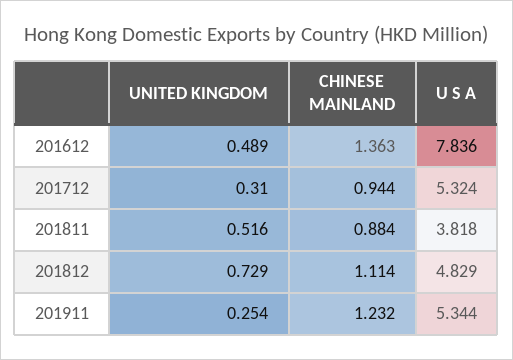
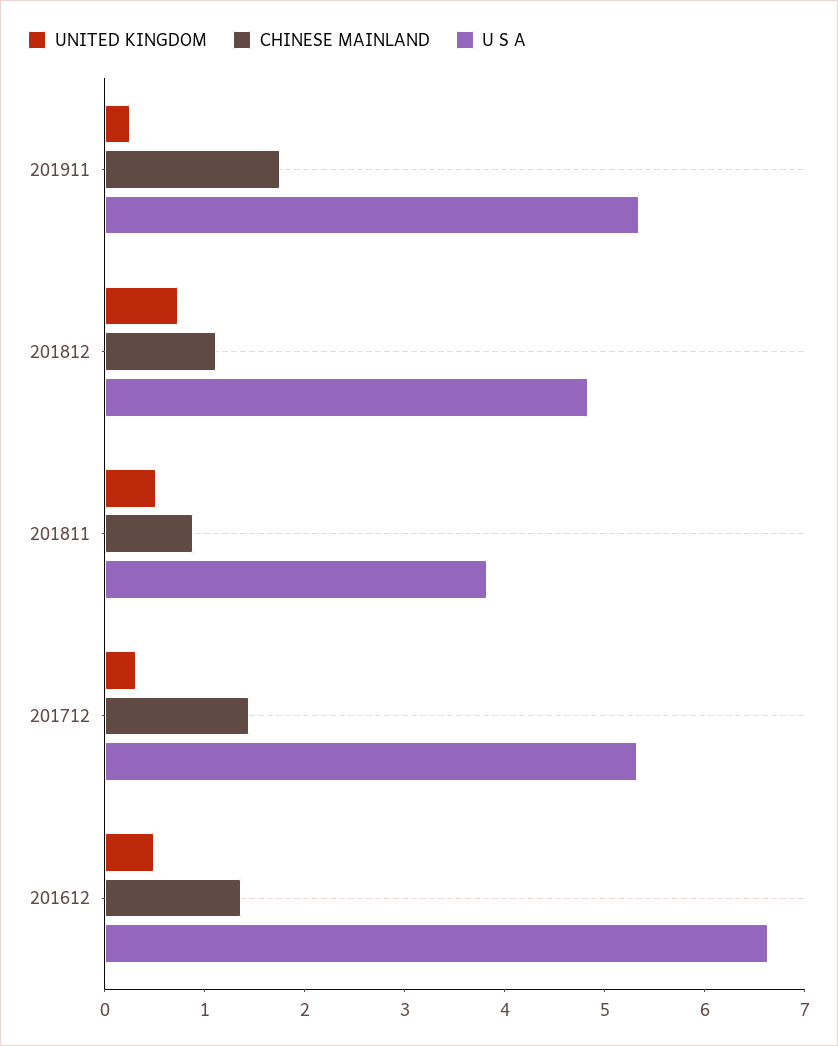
  {
    "UNITED KINGDOM": {
      "201612": 0.489,
      "201712": 0.31,
      "201811": 0.516,
      "201812": 0.729,
      "201911": 0.254
    },
    "CHINESE MAINLAND": {
      "201612": 1.363,
-     "201712": 0.944,
+     "201712": 1.4,
      "201811": 0.884,
      "201812": 1.114,
-     "201911": 1.232
+     "201911": 1.8
    },
    "U S A": {
-     "201612": 7.836,
+     "201612": 6.6,
      "201712": 5.324,
      "201811": 3.818,
      "201812": 4.829,
      "201911": 5.344
    }
  }

